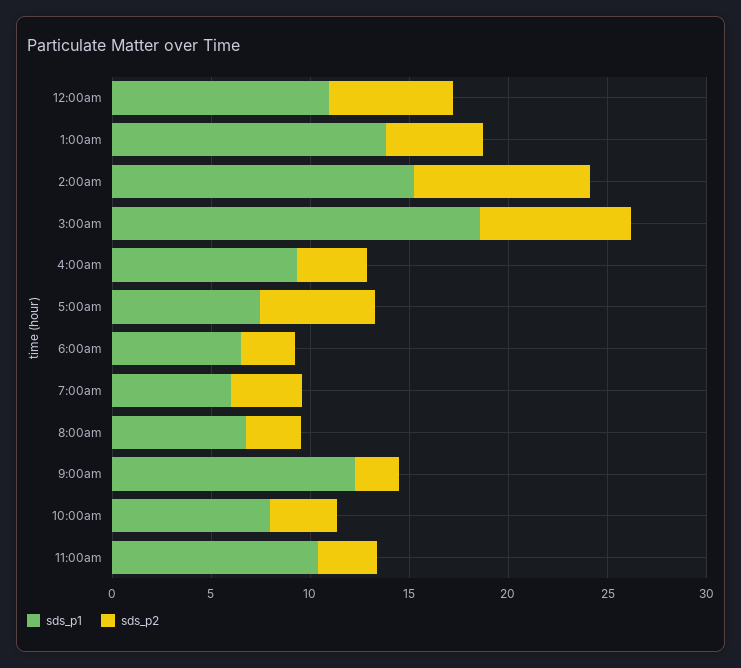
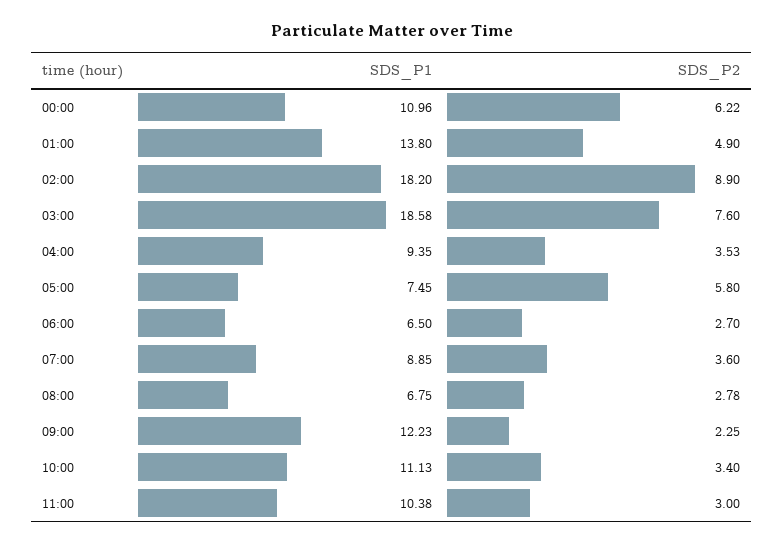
  {
    "sds_p1": {
      "12:00am": 10.96,
      "1:00am": 13.8,
-     "2:00am": 15,
+     "2:00am": 18.2,
      "3:00am": 18.58,
      "4:00am": 9.35,
      "5:00am": 7.45,
      "6:00am": 6.5,
-     "7:00am": 6,
+     "7:00am": 8.85,
      "8:00am": 6.75,
      "9:00am": 12.23,
-     "10:00am": 8,
+     "10:00am": 11.13,
      "11:00am": 10.38
    },
    "sds_p2": {
      "12:00am": 6.22,
      "1:00am": 4.9,
      "2:00am": 8.9,
      "3:00am": 7.6,
      "4:00am": 3.53,
      "5:00am": 5.8,
      "6:00am": 2.7,
      "7:00am": 3.6,
      "8:00am": 2.78,
      "9:00am": 2.25,
      "10:00am": 3.4,
      "11:00am": 3
    }
  }

